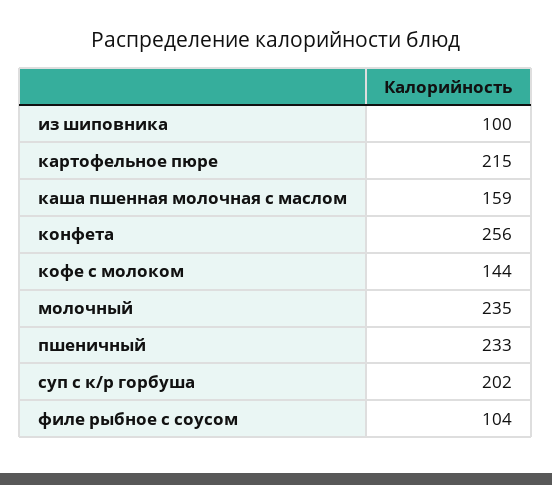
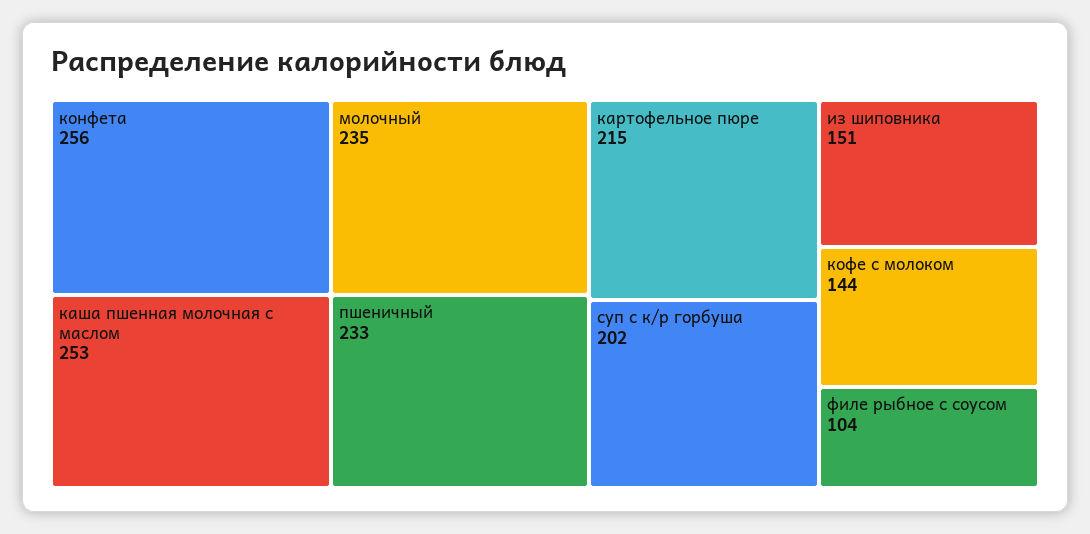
  {
-   "из шиповника": 100,
+   "из шиповника": 151,
    "картофельное пюре": 215,
-   "каша пшенная молочная с маслом": 159,
+   "каша пшенная молочная с маслом": 253,
    "конфета": 256,
    "кофе с молоком": 144,
    "молочный": 235,
    "пшеничный": 233,
    "суп с к/р горбуша": 202,
    "филе рыбное с соусом": 104
  }

